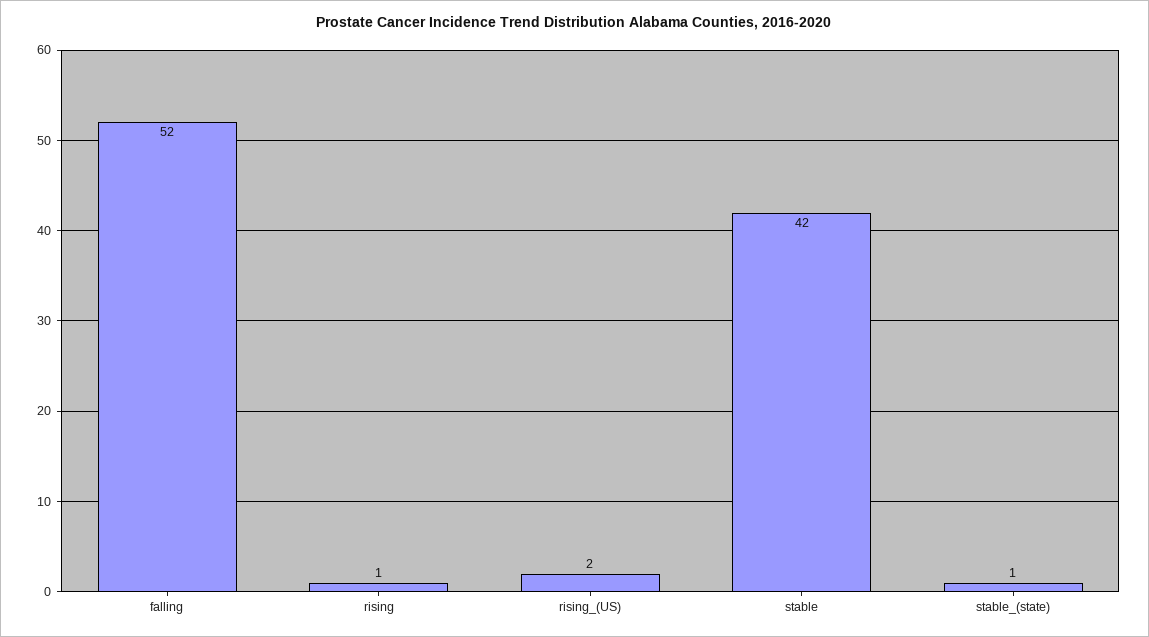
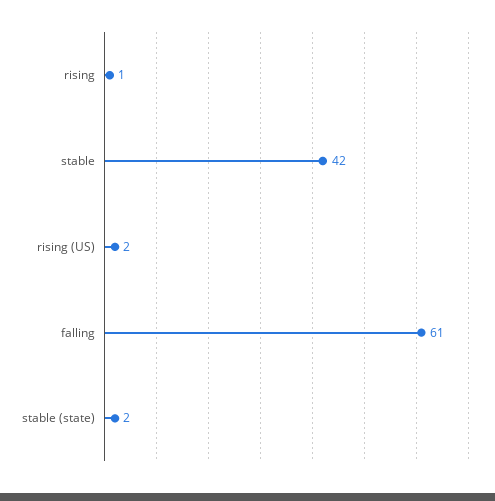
  {
-   "falling": 52,
+   "falling": 61,
    "rising": 1,
    "rising_(US)": 2,
    "stable": 42,
-   "stable_(state)": 1
+   "stable_(state)": 2
  }

